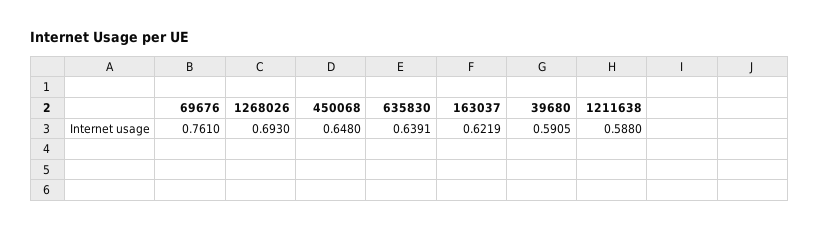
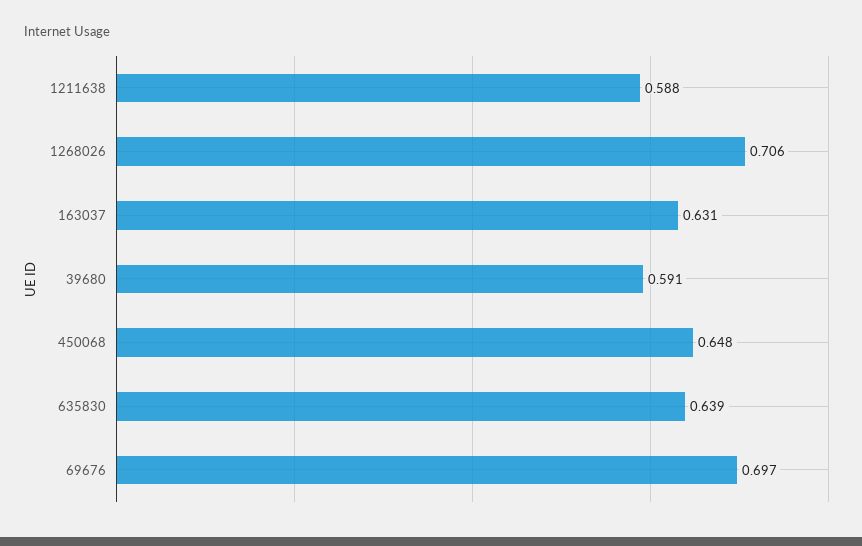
  {
-   "69676": 0.761,
+   "69676": 0.697,
-   "1268026": 0.693,
+   "1268026": 0.706,
    "450068": 0.648,
    "635830": 0.6391,
-   "163037": 0.6219,
+   "163037": 0.631,
    "39680": 0.5905,
    "1211638": 0.588
  }

